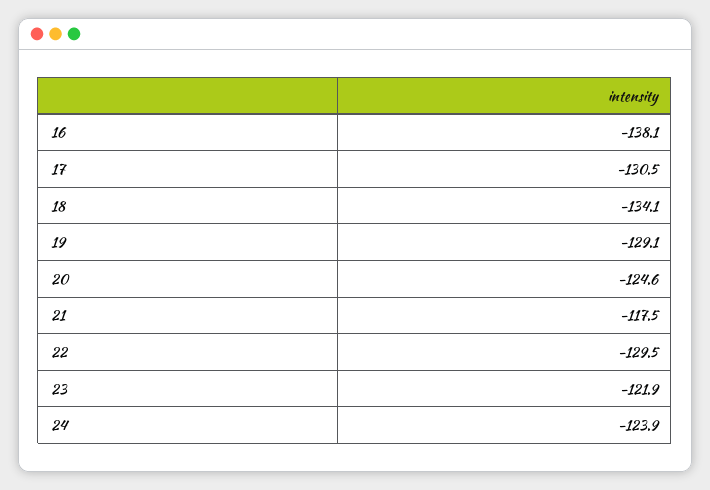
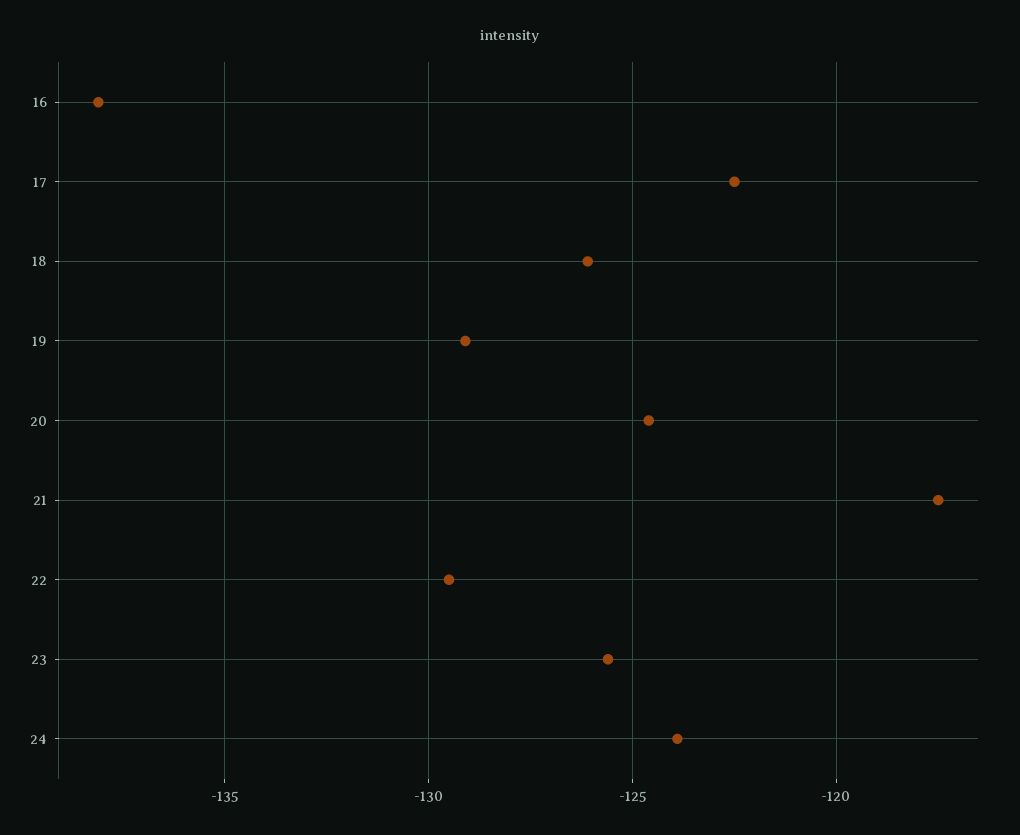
  {
    "16": -138.1,
-   "17": -130.5,
+   "17": -122.5,
-   "18": -134.1,
+   "18": -126,
    "19": -129.1,
    "20": -124.6,
    "21": -117.5,
    "22": -129.5,
-   "23": -121.9,
+   "23": -125.5,
    "24": -123.9
  }

